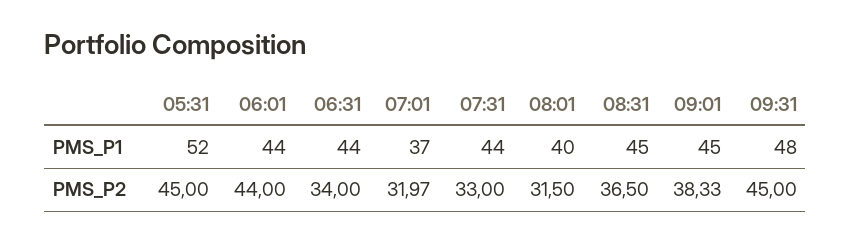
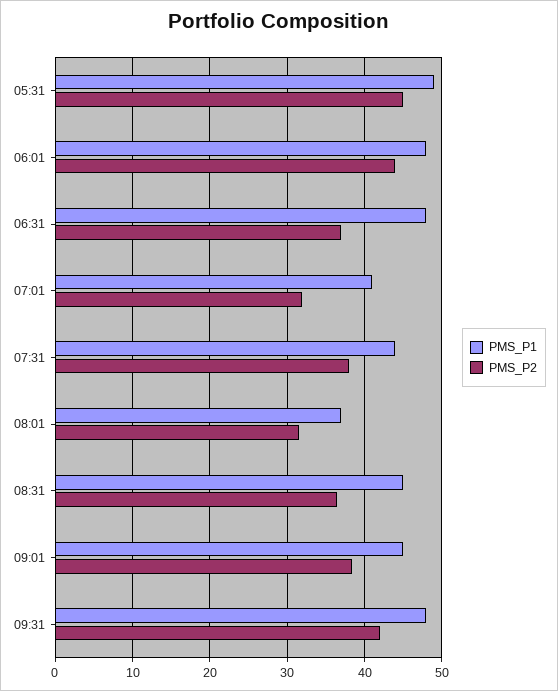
  {
    "PMS_P1": {
-     "05:31": 52,
+     "05:31": 49,
-     "06:01": 44,
+     "06:01": 48,
-     "06:31": 44,
+     "06:31": 48,
-     "07:01": 37,
+     "07:01": 41,
      "07:31": 44,
-     "08:01": 40,
+     "08:01": 37,
      "08:31": 45,
      "09:01": 45,
      "09:31": 48
    },
    "PMS_P2": {
      "05:31": 45,
      "06:01": 44,
-     "06:31": 34,
+     "06:31": 37,
      "07:01": 31.97,
-     "07:31": 33,
+     "07:31": 38,
      "08:01": 31.5,
      "08:31": 36.5,
      "09:01": 38.33,
-     "09:31": 45
+     "09:31": 42
    }
  }

